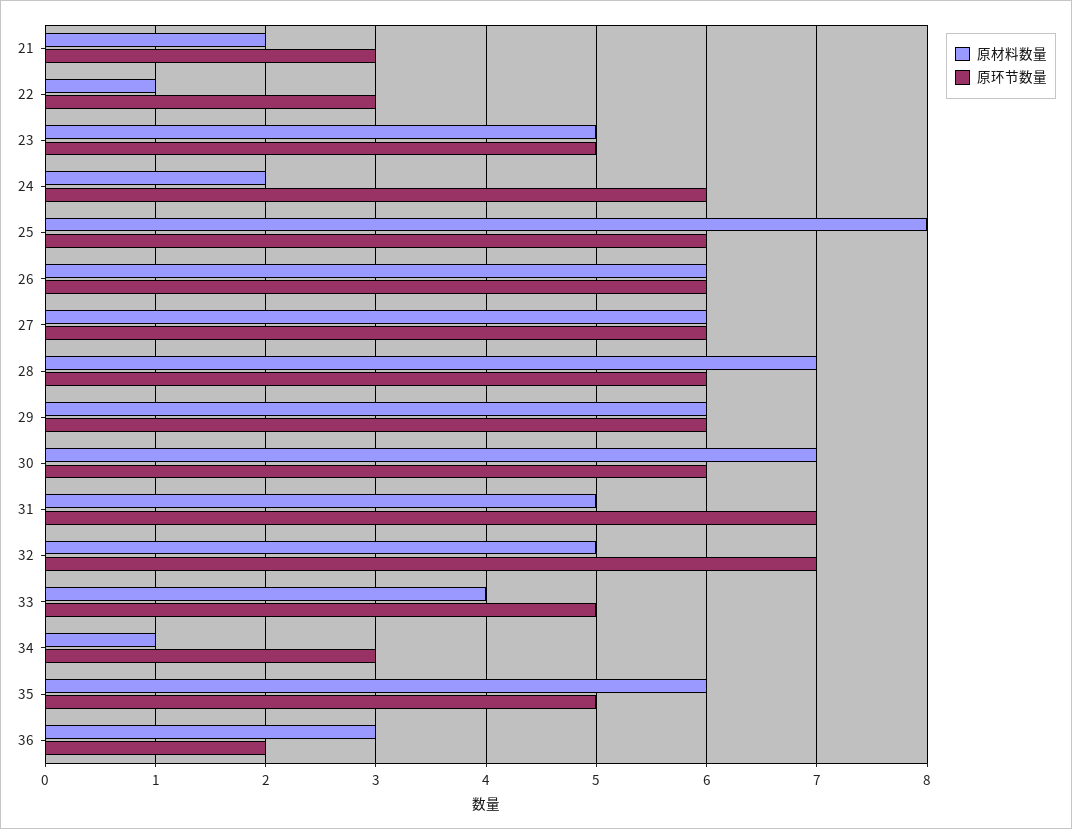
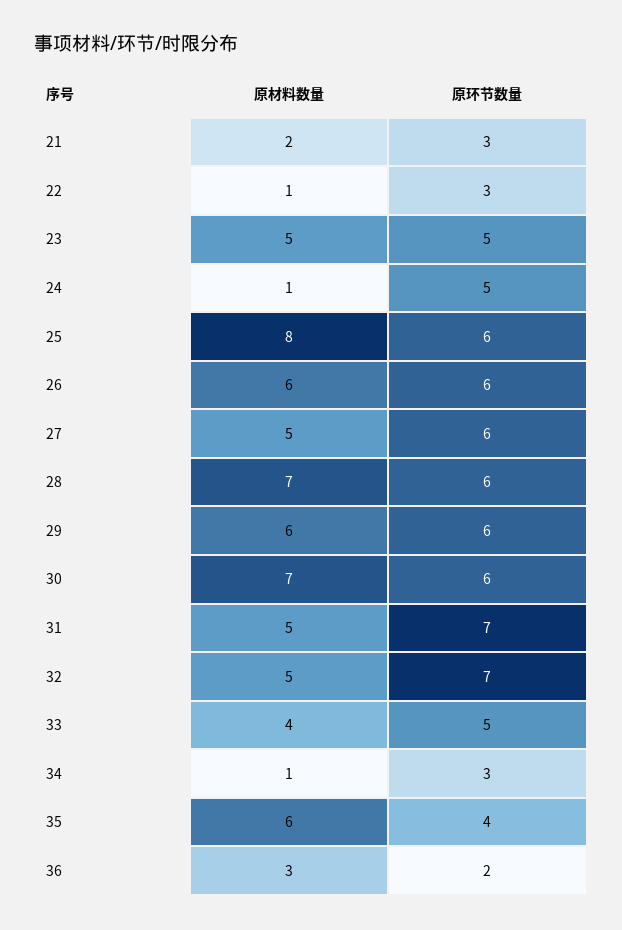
  {
    "原材料数量": {
      "21": 2,
      "22": 1,
      "23": 5,
-     "24": 2,
+     "24": 1,
      "25": 8,
      "26": 6,
-     "27": 6,
+     "27": 5,
      "28": 7,
      "29": 6,
      "30": 7,
      "31": 5,
      "32": 5,
      "33": 4,
      "34": 1,
      "35": 6,
      "36": 3
    },
    "原环节数量": {
      "21": 3,
      "22": 3,
      "23": 5,
-     "24": 6,
+     "24": 5,
      "25": 6,
      "26": 6,
      "27": 6,
      "28": 6,
      "29": 6,
      "30": 6,
      "31": 7,
      "32": 7,
      "33": 5,
      "34": 3,
-     "35": 5,
+     "35": 4,
      "36": 2
    }
  }

